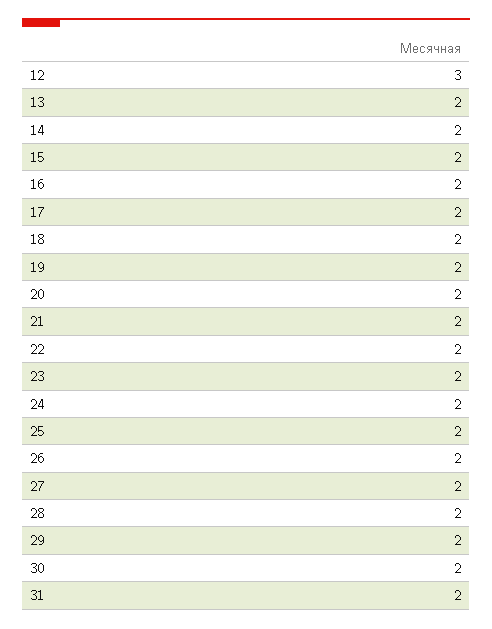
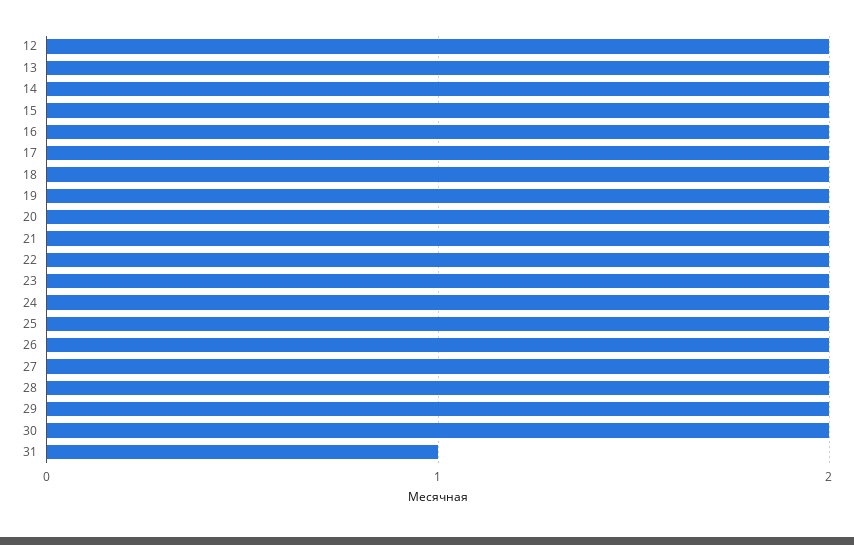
  {
-   "12": 3,
+   "12": 2,
    "13": 2,
    "14": 2,
    "15": 2,
    "16": 2,
    "17": 2,
    "18": 2,
    "19": 2,
    "20": 2,
    "21": 2,
    "22": 2,
    "23": 2,
    "24": 2,
    "25": 2,
    "26": 2,
    "27": 2,
    "28": 2,
    "29": 2,
    "30": 2,
-   "31": 2
+   "31": 1
  }

